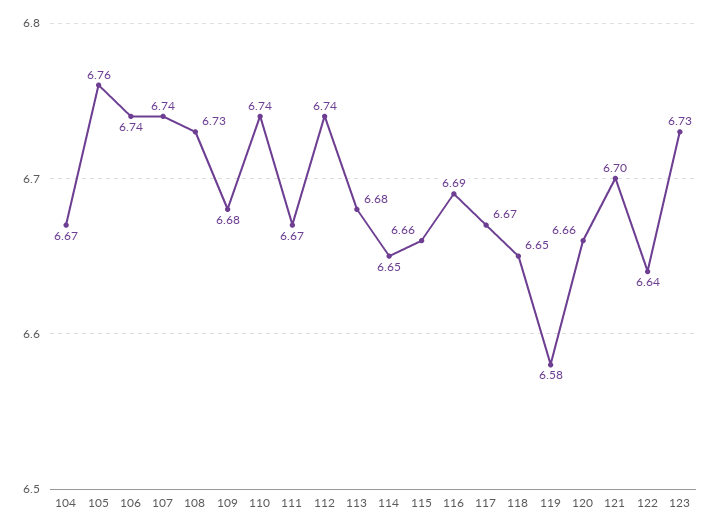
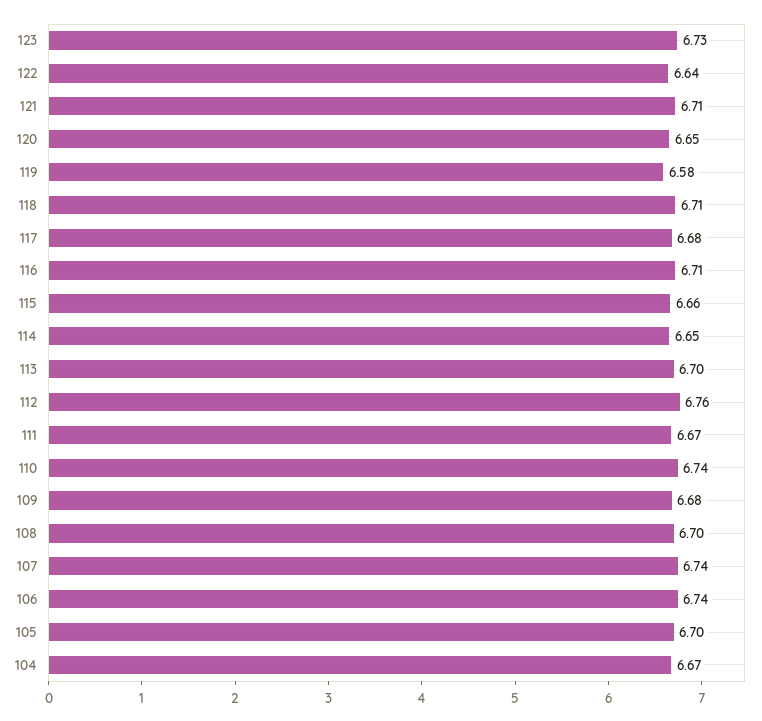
  {
    "104": 6.67,
-   "105": 6.76,
+   "105": 6.7,
    "106": 6.74,
    "107": 6.74,
-   "108": 6.73,
+   "108": 6.7,
    "109": 6.68,
    "110": 6.74,
    "111": 6.67,
-   "112": 6.74,
+   "112": 6.76,
-   "113": 6.68,
+   "113": 6.7,
    "114": 6.65,
    "115": 6.66,
-   "116": 6.69,
+   "116": 6.71,
-   "117": 6.67,
+   "117": 6.68,
-   "118": 6.65,
+   "118": 6.71,
    "119": 6.58,
-   "120": 6.66,
+   "120": 6.65,
-   "121": 6.7,
+   "121": 6.71,
    "122": 6.64,
    "123": 6.73
  }

